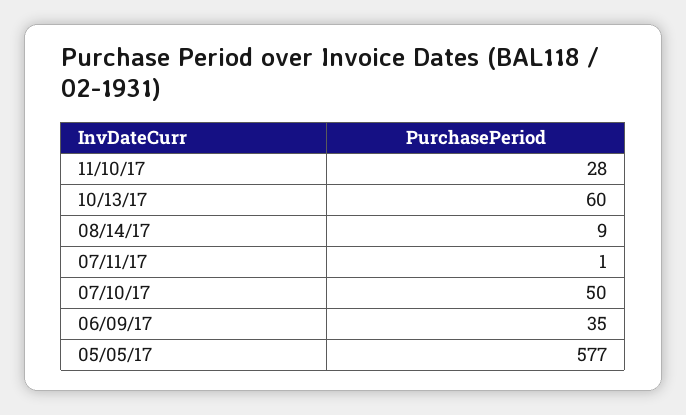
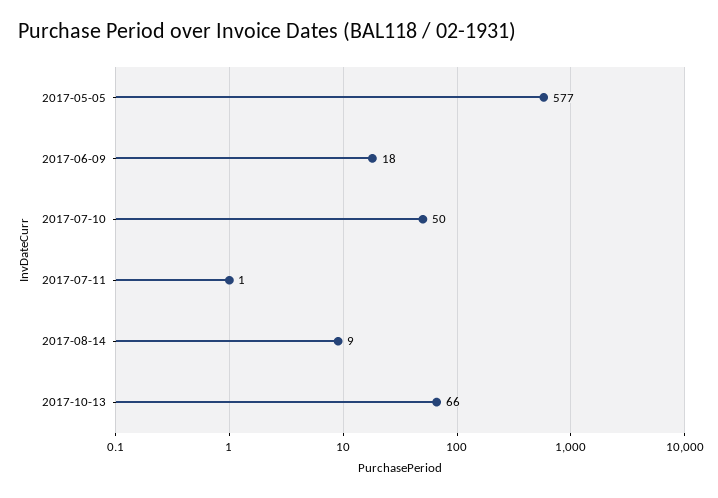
  {
-   "11/10/17": 28,
-   "10/13/17": 60,
+   "10/13/17": 66,
    "08/14/17": 9,
    "07/11/17": 1,
    "07/10/17": 50,
-   "06/09/17": 35,
+   "06/09/17": 18,
    "05/05/17": 577
  }

